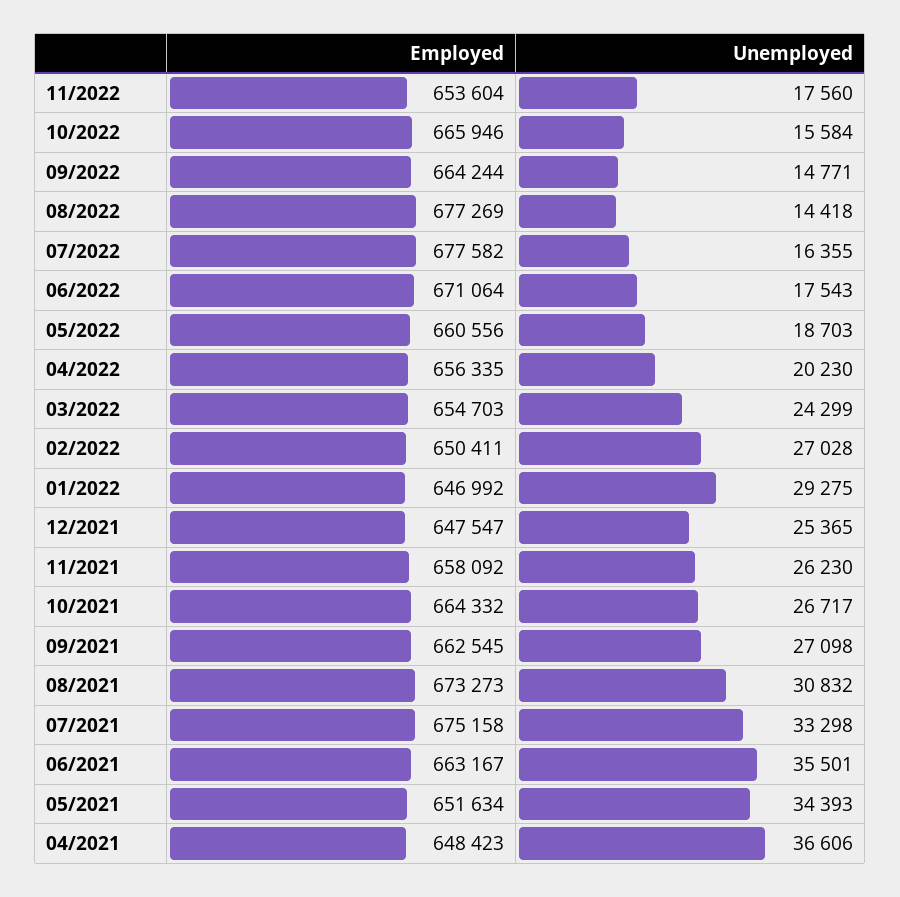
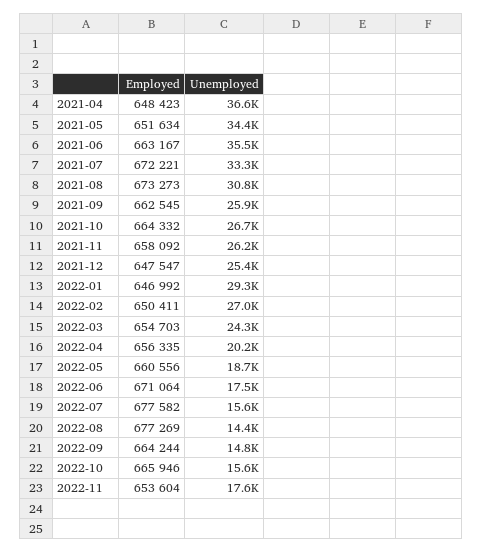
  {
    "Employed": {
      "11/2022": 653604,
      "10/2022": 665946,
      "09/2022": 664244,
      "08/2022": 677269,
      "07/2022": 677582,
      "06/2022": 671064,
      "05/2022": 660556,
      "04/2022": 656335,
      "03/2022": 654703,
      "02/2022": 650411,
      "01/2022": 646992,
      "12/2021": 647547,
      "11/2021": 658092,
      "10/2021": 664332,
      "09/2021": 662545,
      "08/2021": 673273,
-     "07/2021": 675158,
+     "07/2021": 672221,
      "06/2021": 663167,
      "05/2021": 651634,
      "04/2021": 648423
    },
    "Unemployed": {
      "11/2022": 17560,
      "10/2022": 15584,
      "09/2022": 14771,
      "08/2022": 14418,
-     "07/2022": 16355,
+     "07/2022": 15600,
      "06/2022": 17543,
      "05/2022": 18703,
      "04/2022": 20230,
      "03/2022": 24299,
      "02/2022": 27028,
      "01/2022": 29275,
      "12/2021": 25365,
      "11/2021": 26230,
      "10/2021": 26717,
-     "09/2021": 27098,
+     "09/2021": 25900,
      "08/2021": 30832,
      "07/2021": 33298,
      "06/2021": 35501,
      "05/2021": 34393,
      "04/2021": 36606
    }
  }

